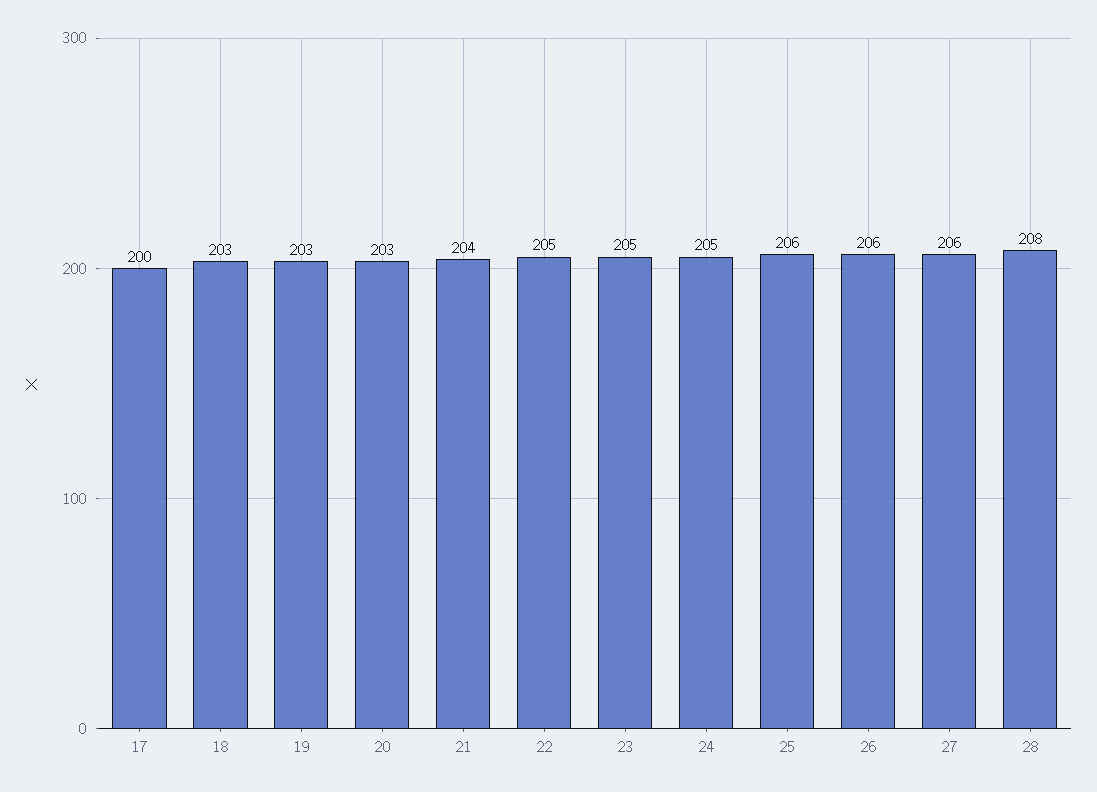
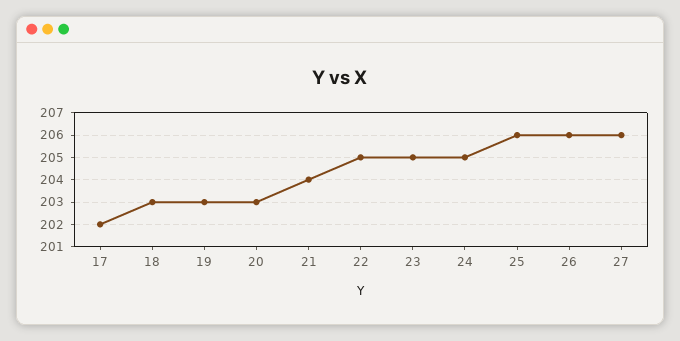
  {
-   "17": 200,
+   "17": 202,
    "18": 203,
    "19": 203,
    "20": 203,
    "21": 204,
    "22": 205,
    "23": 205,
    "24": 205,
    "25": 206,
    "26": 206,
-   "27": 206,
+   "27": 206
-   "28": 208
  }

